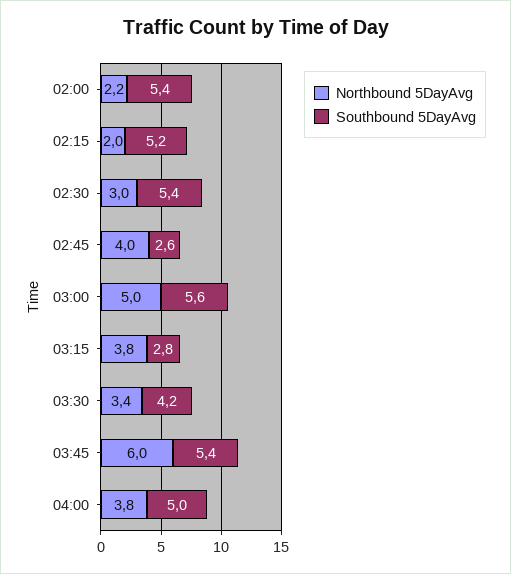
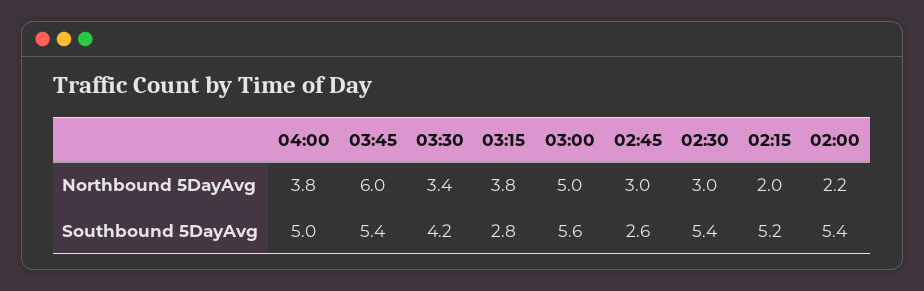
  {
    "Northbound 5DayAvg": {
      "02:00": 2.2,
      "02:15": 2,
      "02:30": 3,
-     "02:45": 4,
+     "02:45": 3,
      "03:00": 5,
      "03:15": 3.8,
      "03:30": 3.4,
      "03:45": 6,
      "04:00": 3.8
    },
    "Southbound 5DayAvg": {
      "02:00": 5.4,
      "02:15": 5.2,
      "02:30": 5.4,
      "02:45": 2.6,
      "03:00": 5.6,
      "03:15": 2.8,
      "03:30": 4.2,
      "03:45": 5.4,
      "04:00": 5
    }
  }

